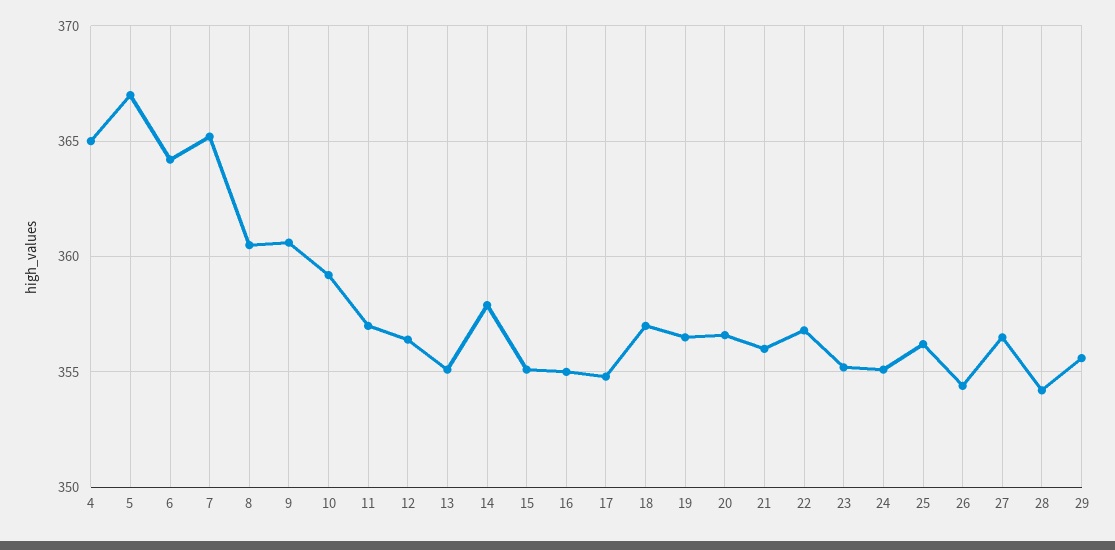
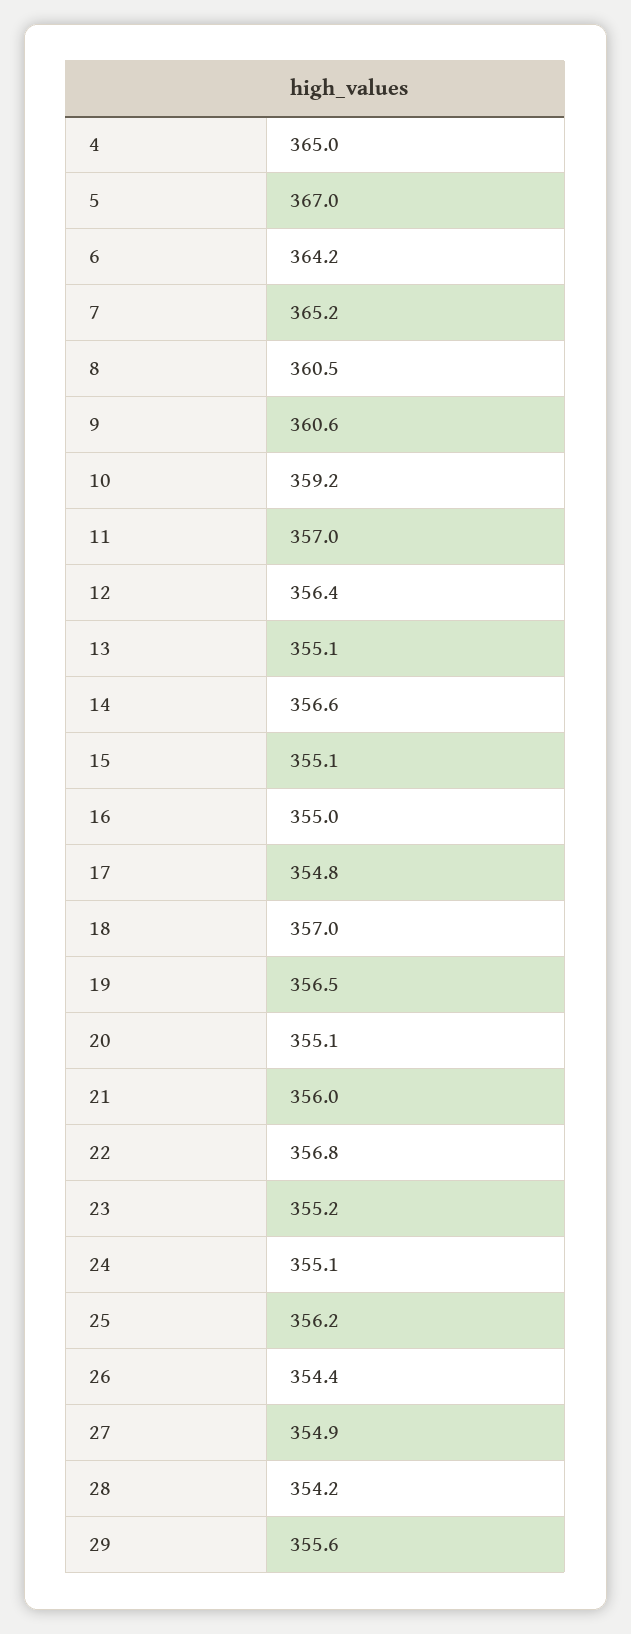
  {
    "4": 365,
    "5": 367,
    "6": 364.2,
    "7": 365.2,
    "8": 360.5,
    "9": 360.6,
    "10": 359.2,
    "11": 357,
    "12": 356.4,
    "13": 355.1,
-   "14": 358,
+   "14": 356.6,
    "15": 355.1,
    "16": 355,
    "17": 354.8,
    "18": 357,
    "19": 356.5,
-   "20": 356.5,
+   "20": 355.1,
    "21": 356,
    "22": 356.8,
    "23": 355.2,
    "24": 355.1,
    "25": 356.2,
    "26": 354.4,
-   "27": 356.5,
+   "27": 354.9,
    "28": 354.2,
    "29": 355.6
  }

